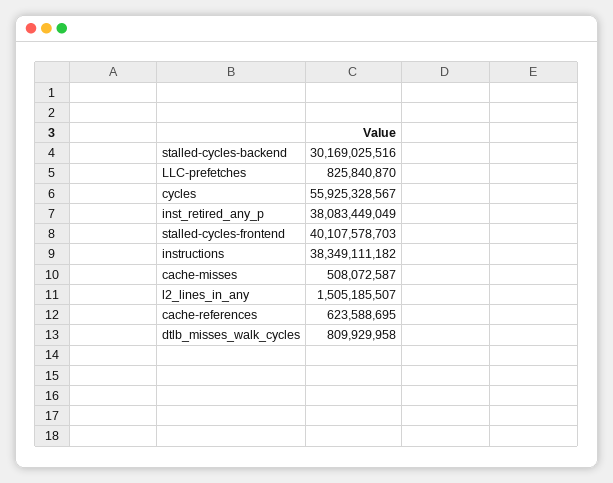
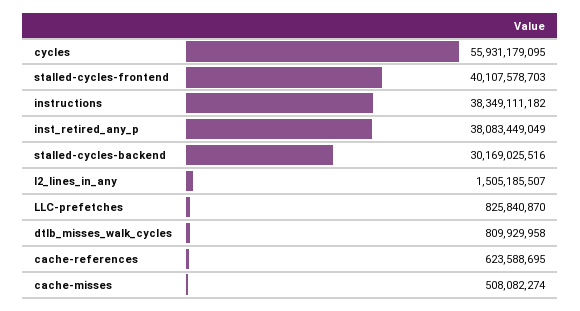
  {
    "stalled-cycles-backend": 30169025516,
    "LLC-prefetches": 825840870,
-   "cycles": 55925328567,
+   "cycles": 55931179095,
    "inst_retired_any_p": 38083449049,
    "stalled-cycles-frontend": 40107578703,
    "instructions": 38349111182,
-   "cache-misses": 508072587,
+   "cache-misses": 508082274,
    "l2_lines_in_any": 1505185507,
    "cache-references": 623588695,
    "dtlb_misses_walk_cycles": 809929958
  }

